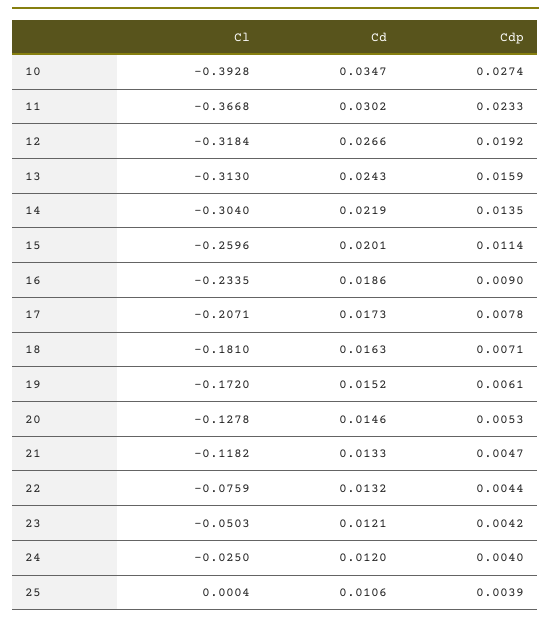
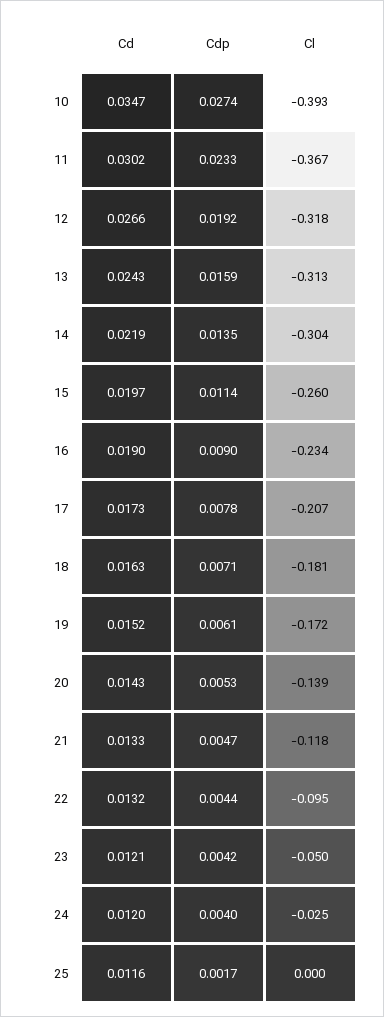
  {
    "Cl": {
      "10": -0.3928,
      "11": -0.3668,
      "12": -0.3184,
      "13": -0.313,
      "14": -0.304,
      "15": -0.2596,
      "16": -0.2335,
      "17": -0.2071,
      "18": -0.181,
      "19": -0.172,
-     "20": -0.1278,
+     "20": -0.139,
      "21": -0.1182,
-     "22": -0.0759,
+     "22": -0.095,
      "23": -0.0503,
      "24": -0.025,
      "25": 0.0004
    },
    "Cd": {
      "10": 0.0347,
      "11": 0.0302,
      "12": 0.0266,
      "13": 0.0243,
      "14": 0.0219,
-     "15": 0.0201,
+     "15": 0.0197,
-     "16": 0.0186,
+     "16": 0.019,
      "17": 0.0173,
      "18": 0.0163,
      "19": 0.0152,
-     "20": 0.0146,
+     "20": 0.0143,
      "21": 0.0133,
      "22": 0.0132,
      "23": 0.0121,
      "24": 0.012,
-     "25": 0.0106
+     "25": 0.0116
    },
    "Cdp": {
      "10": 0.0274,
      "11": 0.0233,
      "12": 0.0192,
      "13": 0.0159,
      "14": 0.0135,
      "15": 0.0114,
      "16": 0.009,
      "17": 0.0078,
      "18": 0.0071,
      "19": 0.0061,
      "20": 0.0053,
      "21": 0.0047,
      "22": 0.0044,
      "23": 0.0042,
      "24": 0.004,
-     "25": 0.0039
+     "25": 0.0017
    }
  }

